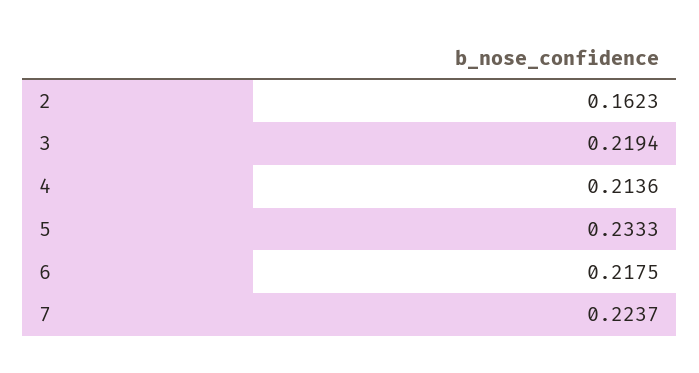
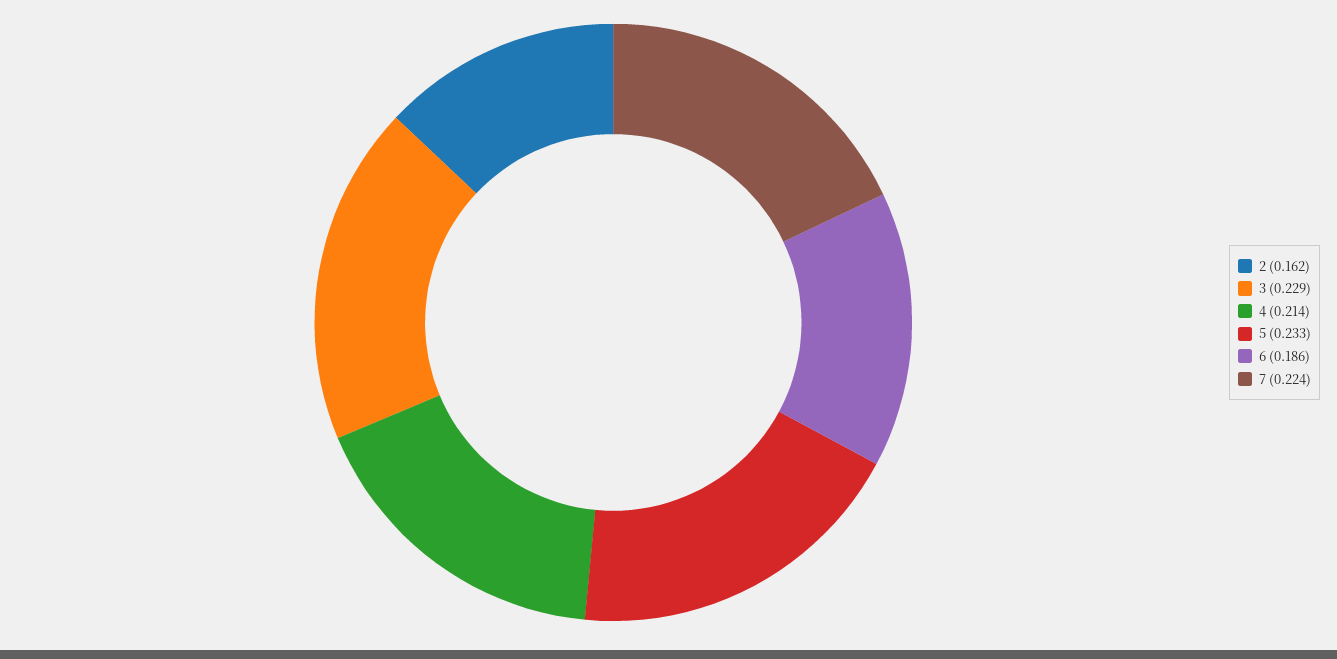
  {
    "2": 0.1623,
-   "3": 0.2194,
+   "3": 0.229,
    "4": 0.2136,
    "5": 0.2333,
-   "6": 0.2175,
+   "6": 0.186,
    "7": 0.2237
  }

